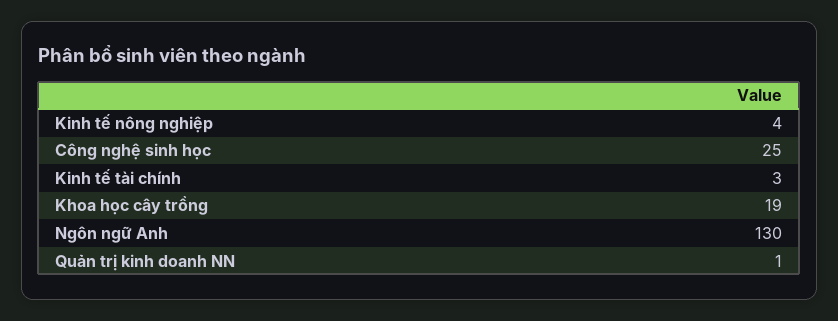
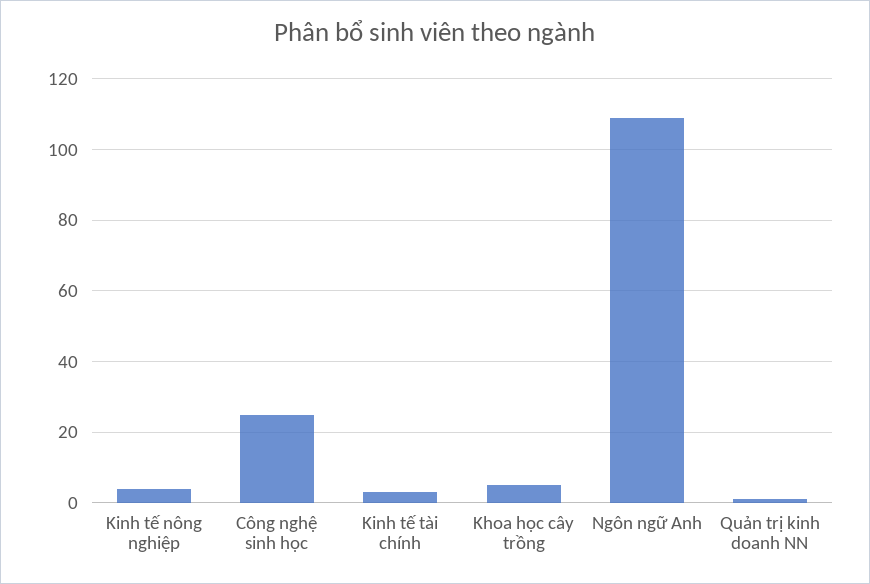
  {
    "Kinh tế nông nghiệp": 4,
    "Công nghệ sinh học": 25,
    "Kinh tế tài chính": 3,
-   "Khoa học cây trồng": 19,
+   "Khoa học cây trồng": 5,
-   "Ngôn ngữ Anh": 130,
+   "Ngôn ngữ Anh": 110,
    "Quản trị kinh doanh NN": 1
  }

